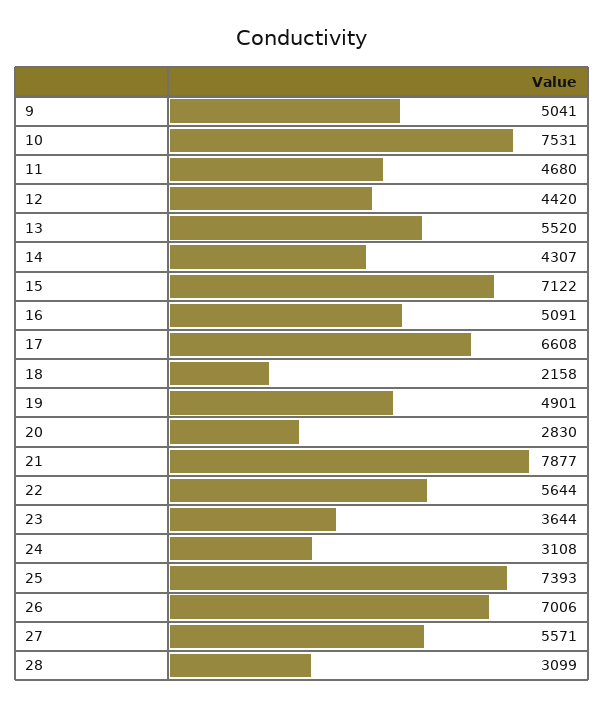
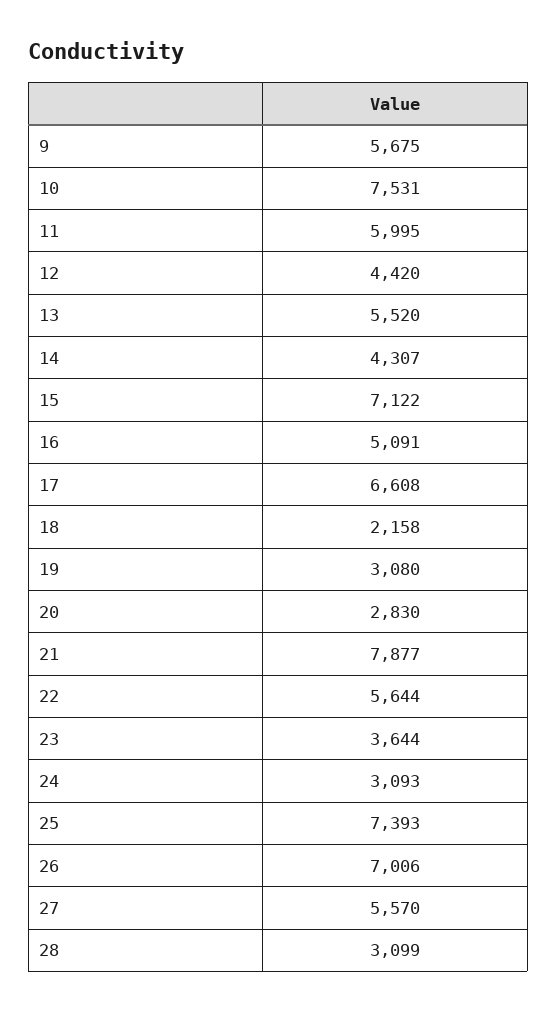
  {
-   "9": 5041,
+   "9": 5675,
    "10": 7531,
-   "11": 4680,
+   "11": 5995,
    "12": 4420,
    "13": 5520,
    "14": 4307,
    "15": 7122,
    "16": 5091,
    "17": 6608,
    "18": 2158,
-   "19": 4901,
+   "19": 3080,
    "20": 2830,
    "21": 7877,
    "22": 5644,
    "23": 3644,
-   "24": 3108,
+   "24": 3093,
    "25": 7393,
    "26": 7006,
-   "27": 5571,
+   "27": 5570,
    "28": 3099
  }

